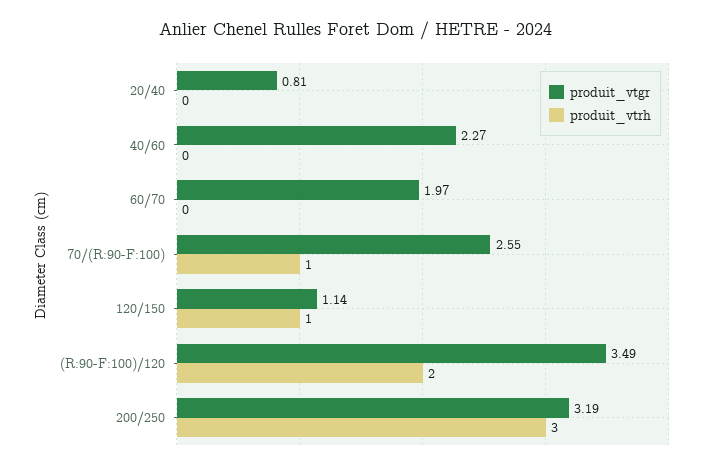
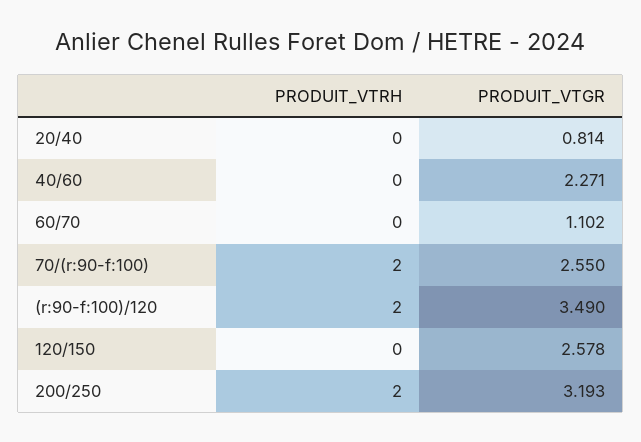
  {
    "produit_vtgr": {
      "20/40": 0.814,
      "40/60": 2.271,
-     "60/70": 1.97,
+     "60/70": 1.102,
      "70/(R:90-F:100)": 2.55,
-     "120/150": 1.14,
+     "120/150": 2.578,
      "(R:90-F:100)/120": 3.49,
      "200/250": 3.193
    },
    "produit_vtrh": {
      "20/40": 0,
      "40/60": 0,
      "60/70": 0,
-     "70/(R:90-F:100)": 1,
+     "70/(R:90-F:100)": 2,
-     "120/150": 1,
+     "120/150": 0,
      "(R:90-F:100)/120": 2,
-     "200/250": 3
+     "200/250": 2
    }
  }

